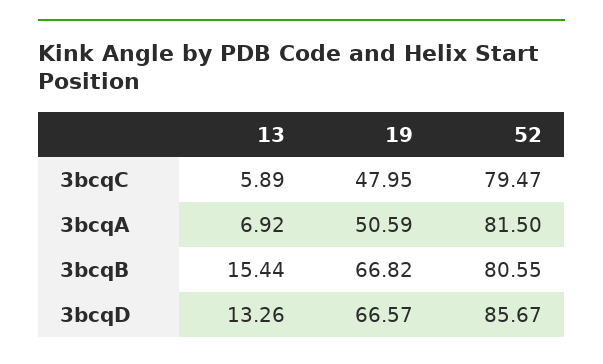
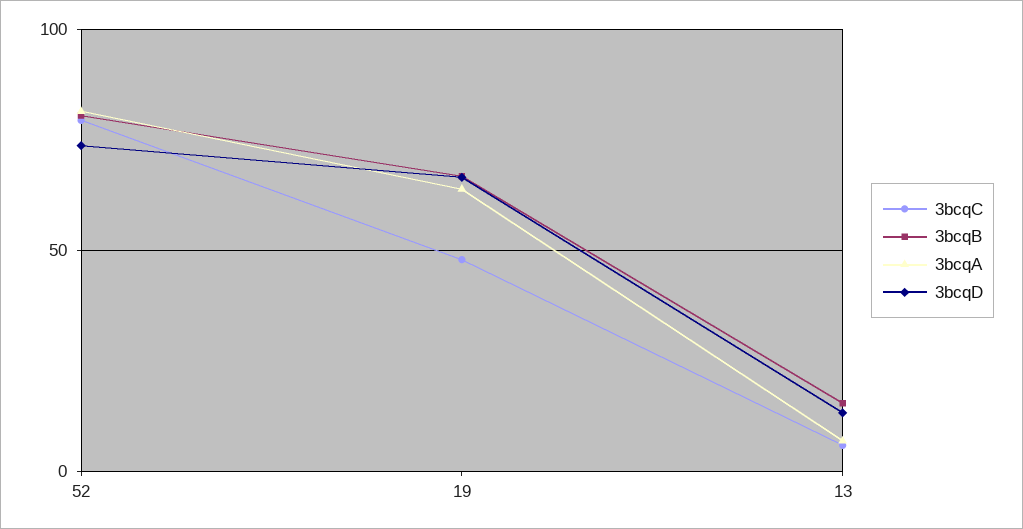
  {
    "3bcqC": {
      "13": 5.89,
      "19": 47.95,
      "52": 79.47
    },
    "3bcqA": {
      "13": 6.92,
-     "19": 50.59,
+     "19": 65,
      "52": 81.5
    },
    "3bcqB": {
      "13": 15.44,
      "19": 66.82,
      "52": 80.55
    },
    "3bcqD": {
      "13": 13.26,
      "19": 66.57,
-     "52": 85.67
+     "52": 75
    }
  }

